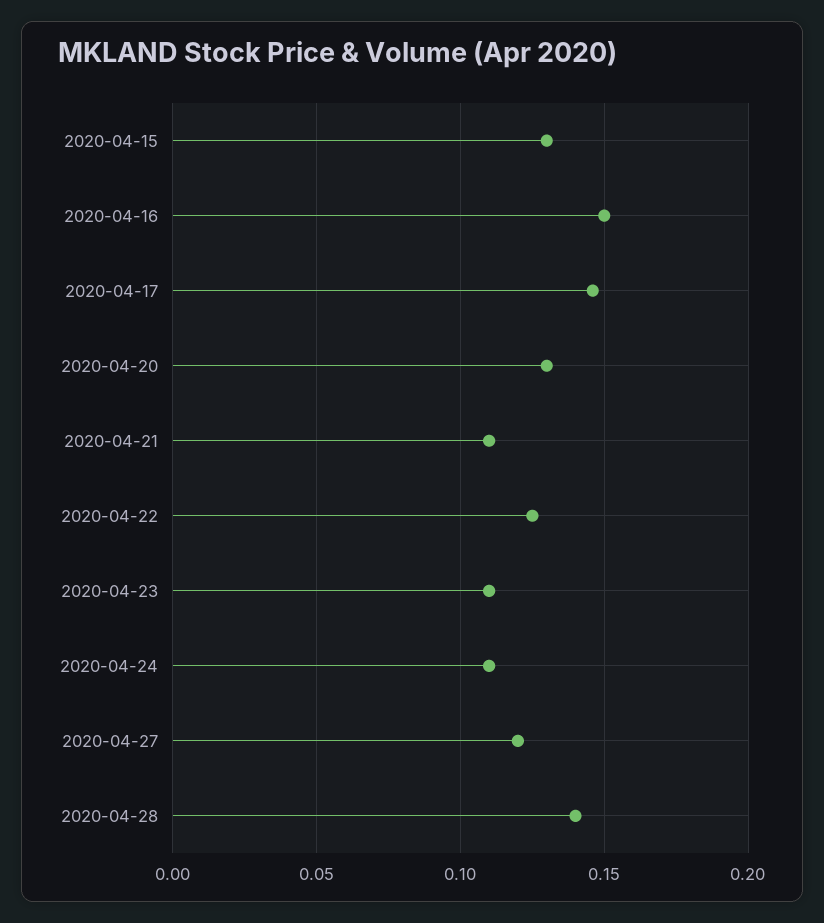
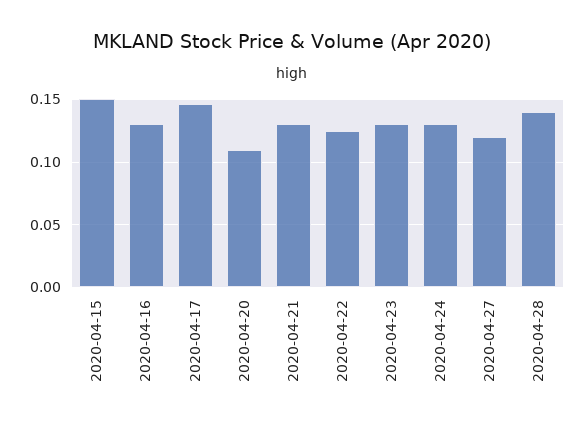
  {
-   "2020-04-15": 0.13,
+   "2020-04-15": 0.15,
-   "2020-04-16": 0.15,
+   "2020-04-16": 0.13,
    "2020-04-17": 0.145,
-   "2020-04-20": 0.13,
+   "2020-04-20": 0.11,
-   "2020-04-21": 0.11,
+   "2020-04-21": 0.13,
    "2020-04-22": 0.125,
-   "2020-04-23": 0.11,
+   "2020-04-23": 0.13,
-   "2020-04-24": 0.11,
+   "2020-04-24": 0.13,
    "2020-04-27": 0.12,
    "2020-04-28": 0.14
  }

